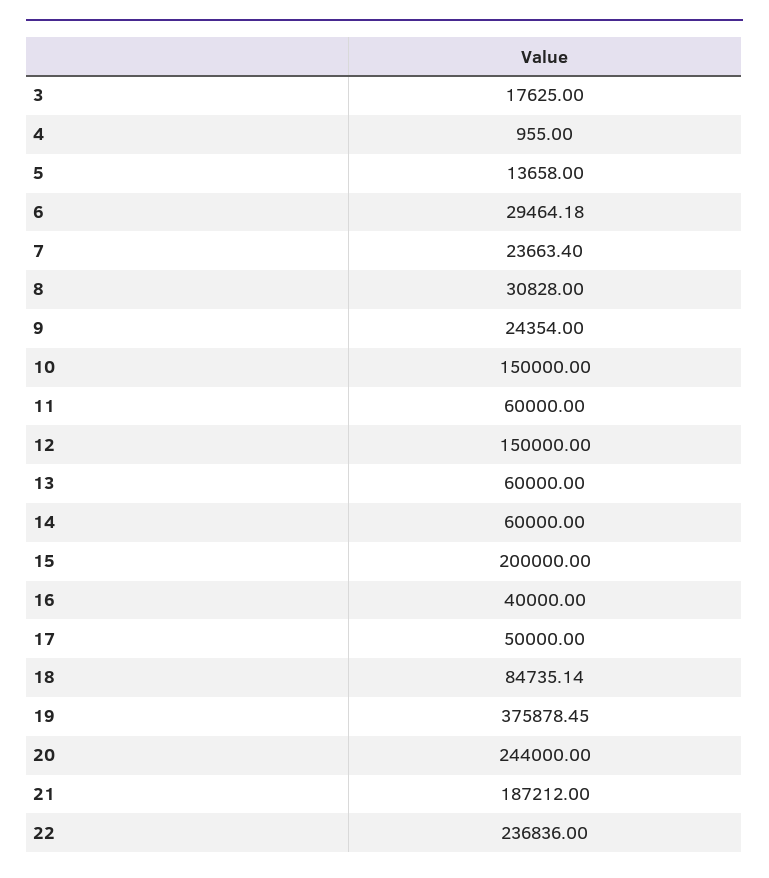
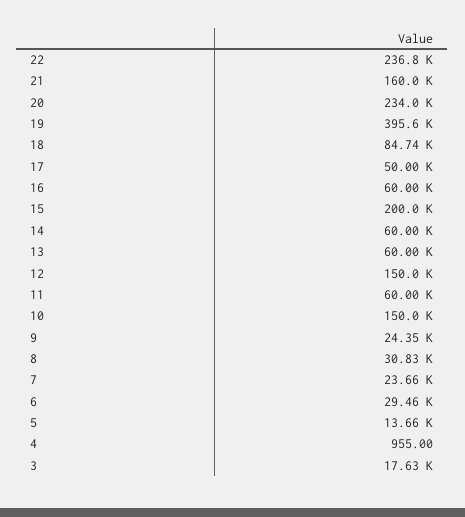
  {
    "3": 17625,
    "4": 955,
    "5": 13658,
    "6": 29464.18,
    "7": 23663.4,
    "8": 30828,
    "9": 24354,
    "10": 150000,
    "11": 60000,
    "12": 150000,
    "13": 60000,
    "14": 60000,
    "15": 200000,
-   "16": 40000,
+   "16": 60000,
    "17": 50000,
    "18": 84735.14,
-   "19": 375878.45,
+   "19": 395600,
-   "20": 244000,
+   "20": 234000,
-   "21": 187212,
+   "21": 160000,
    "22": 236836
  }

